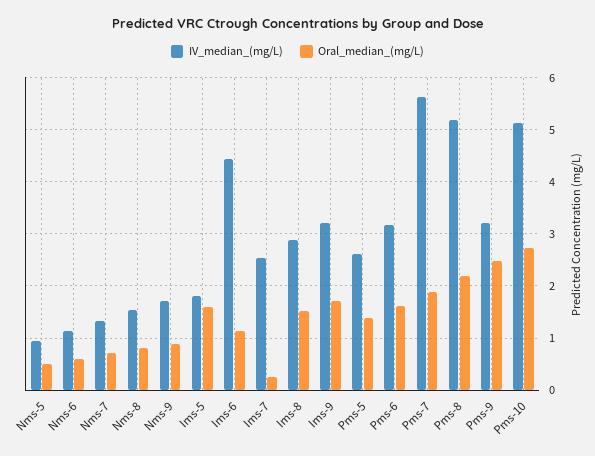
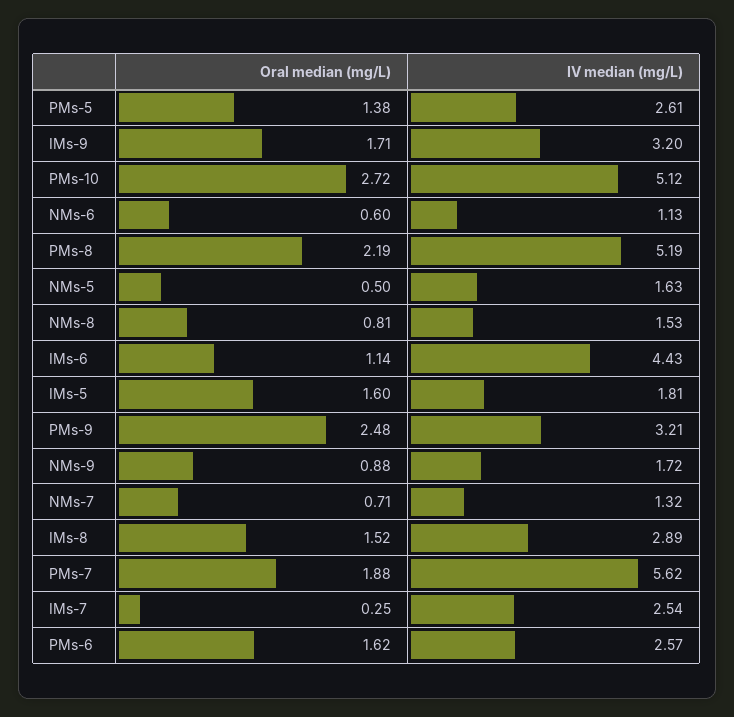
  {
    "IV_median_(mg/L)": {
-     "Nms-5": 1,
+     "Nms-5": 1.63,
      "Nms-6": 1.13,
      "Nms-7": 1.32,
      "Nms-8": 1.53,
      "Nms-9": 1.72,
      "Ims-5": 1.81,
      "Ims-6": 4.43,
      "Ims-7": 2.54,
      "Ims-8": 2.89,
      "Ims-9": 3.2,
      "Pms-5": 2.61,
-     "Pms-6": 3.2,
+     "Pms-6": 2.57,
      "Pms-7": 5.62,
      "Pms-8": 5.19,
      "Pms-9": 3.21,
      "Pms-10": 5.12
    },
    "Oral_median_(mg/L)": {
      "Nms-5": 0.5,
      "Nms-6": 0.6,
      "Nms-7": 0.71,
      "Nms-8": 0.81,
      "Nms-9": 0.88,
      "Ims-5": 1.6,
      "Ims-6": 1.14,
      "Ims-7": 0.25,
      "Ims-8": 1.52,
      "Ims-9": 1.71,
      "Pms-5": 1.38,
      "Pms-6": 1.62,
      "Pms-7": 1.88,
      "Pms-8": 2.19,
      "Pms-9": 2.48,
      "Pms-10": 2.72
    }
  }

